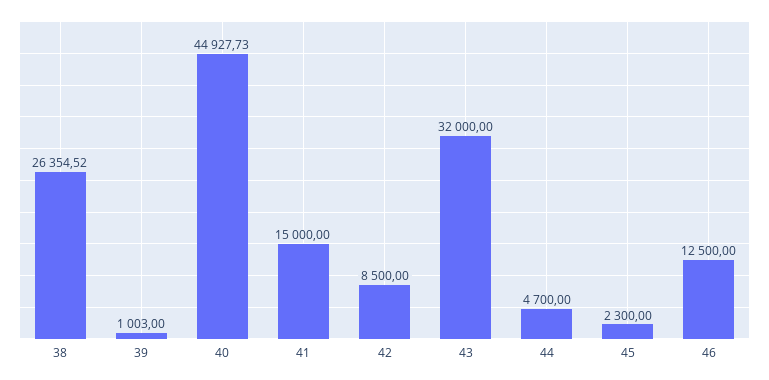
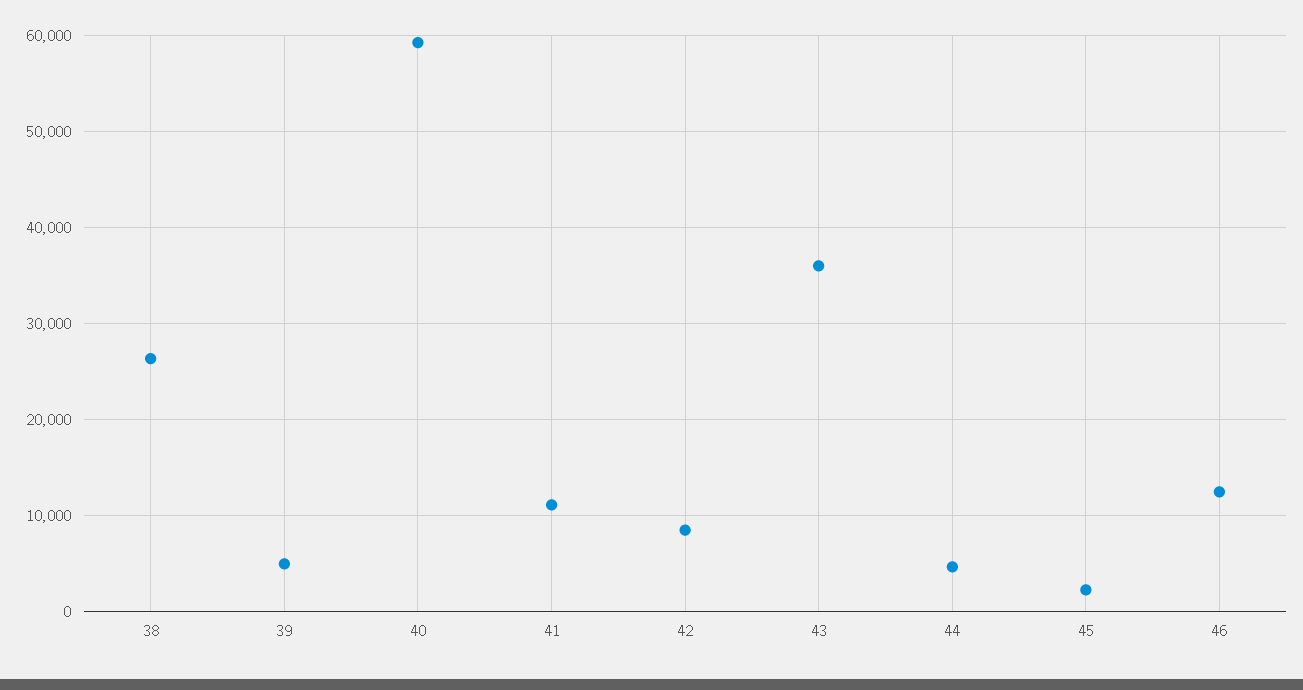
  {
    "38": 26354.52,
-   "39": 1003,
+   "39": 5000,
-   "40": 44927.73,
+   "40": 59000,
-   "41": 15000,
+   "41": 11000,
    "42": 8500,
-   "43": 32000,
+   "43": 36000,
    "44": 4700,
    "45": 2300,
    "46": 12500
  }

